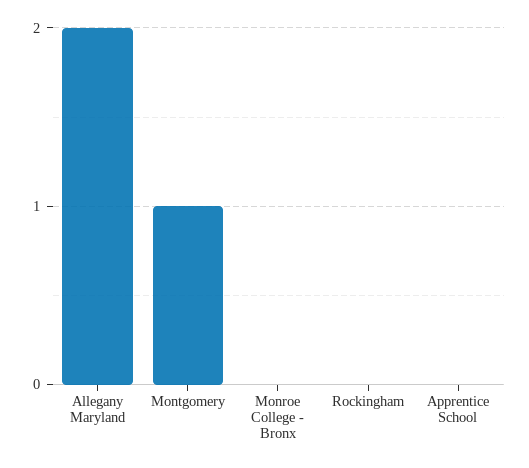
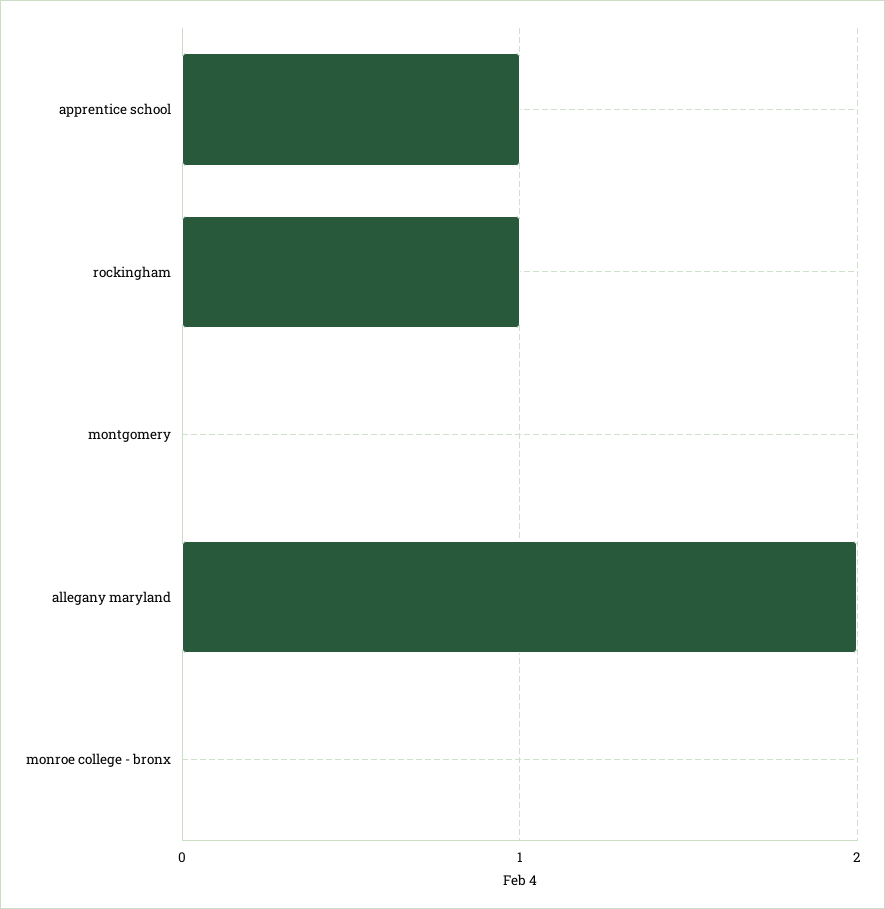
  {
    "Allegany Maryland": 2,
-   "Montgomery": 1,
+   "Montgomery": 0,
    "Monroe College - Bronx": 0,
-   "Rockingham": 0,
+   "Rockingham": 1,
-   "Apprentice School": 0
+   "Apprentice School": 1
  }

